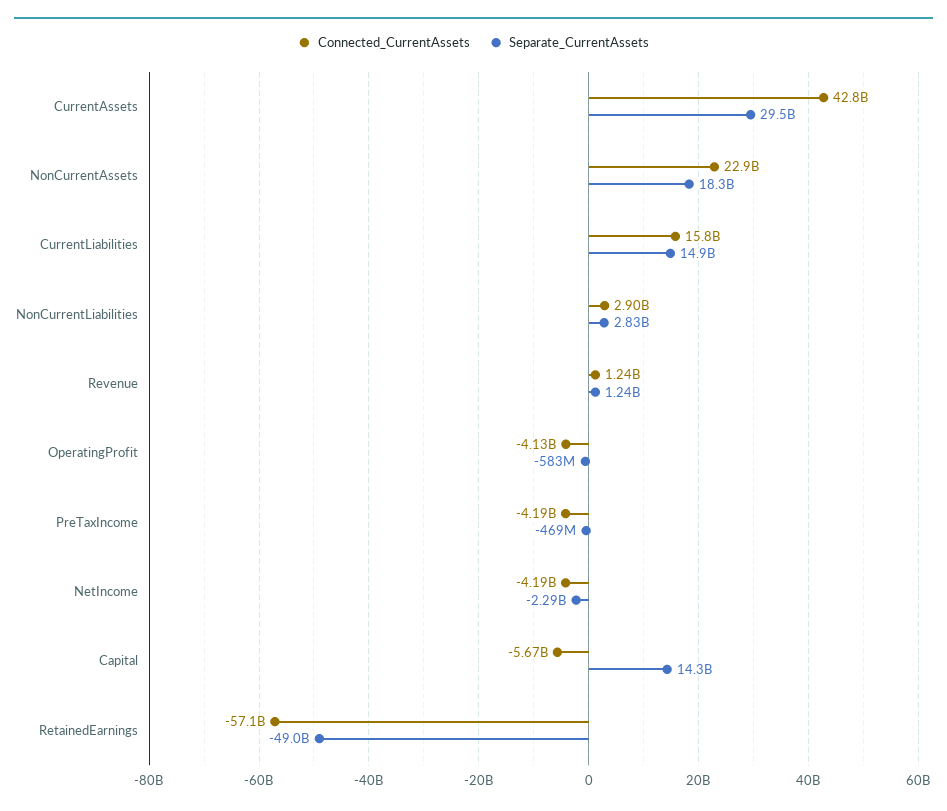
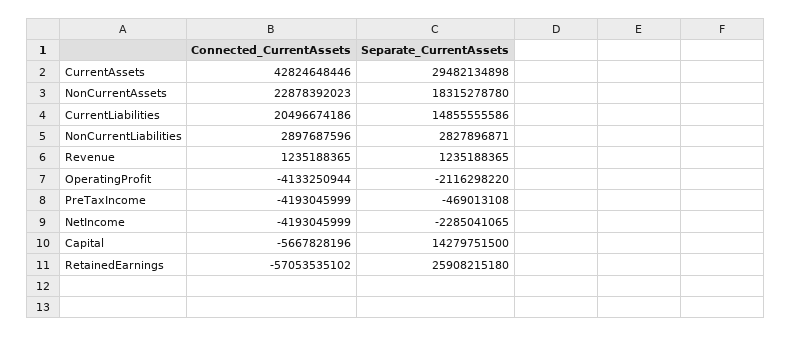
  {
    "Connected_CurrentAssets": {
      "CurrentAssets": 42824648446,
      "NonCurrentAssets": 22878392023,
-     "CurrentLiabilities": 15800000000,
+     "CurrentLiabilities": 20496674186,
      "NonCurrentLiabilities": 2897687596,
      "Revenue": 1235188365,
      "OperatingProfit": -4133250944,
      "PreTaxIncome": -4193045999,
      "NetIncome": -4193045999,
      "Capital": -5667828196,
      "RetainedEarnings": -57053535102
    },
    "Separate_CurrentAssets": {
      "CurrentAssets": 29482134898,
      "NonCurrentAssets": 18315278780,
      "CurrentLiabilities": 14855555586,
      "NonCurrentLiabilities": 2827896871,
      "Revenue": 1235188365,
-     "OperatingProfit": -583000000,
+     "OperatingProfit": -2116298220,
      "PreTaxIncome": -469013108,
      "NetIncome": -2285041065,
      "Capital": 14279751500,
-     "RetainedEarnings": -49000000000
+     "RetainedEarnings": 25908215180
    }
  }

